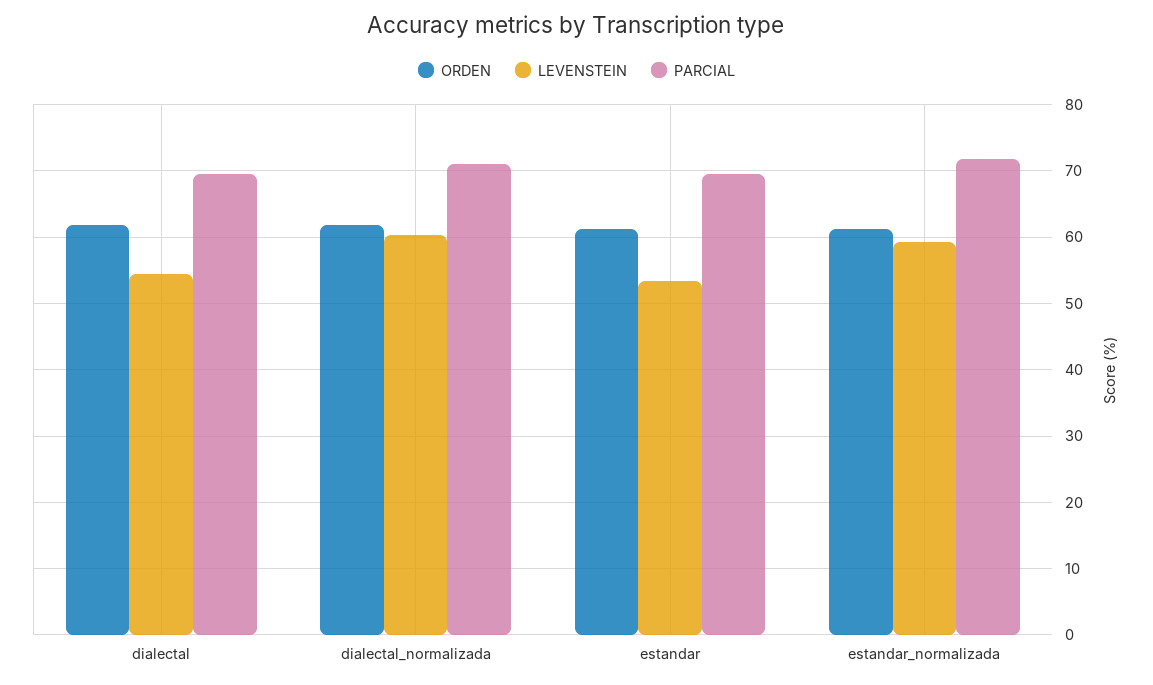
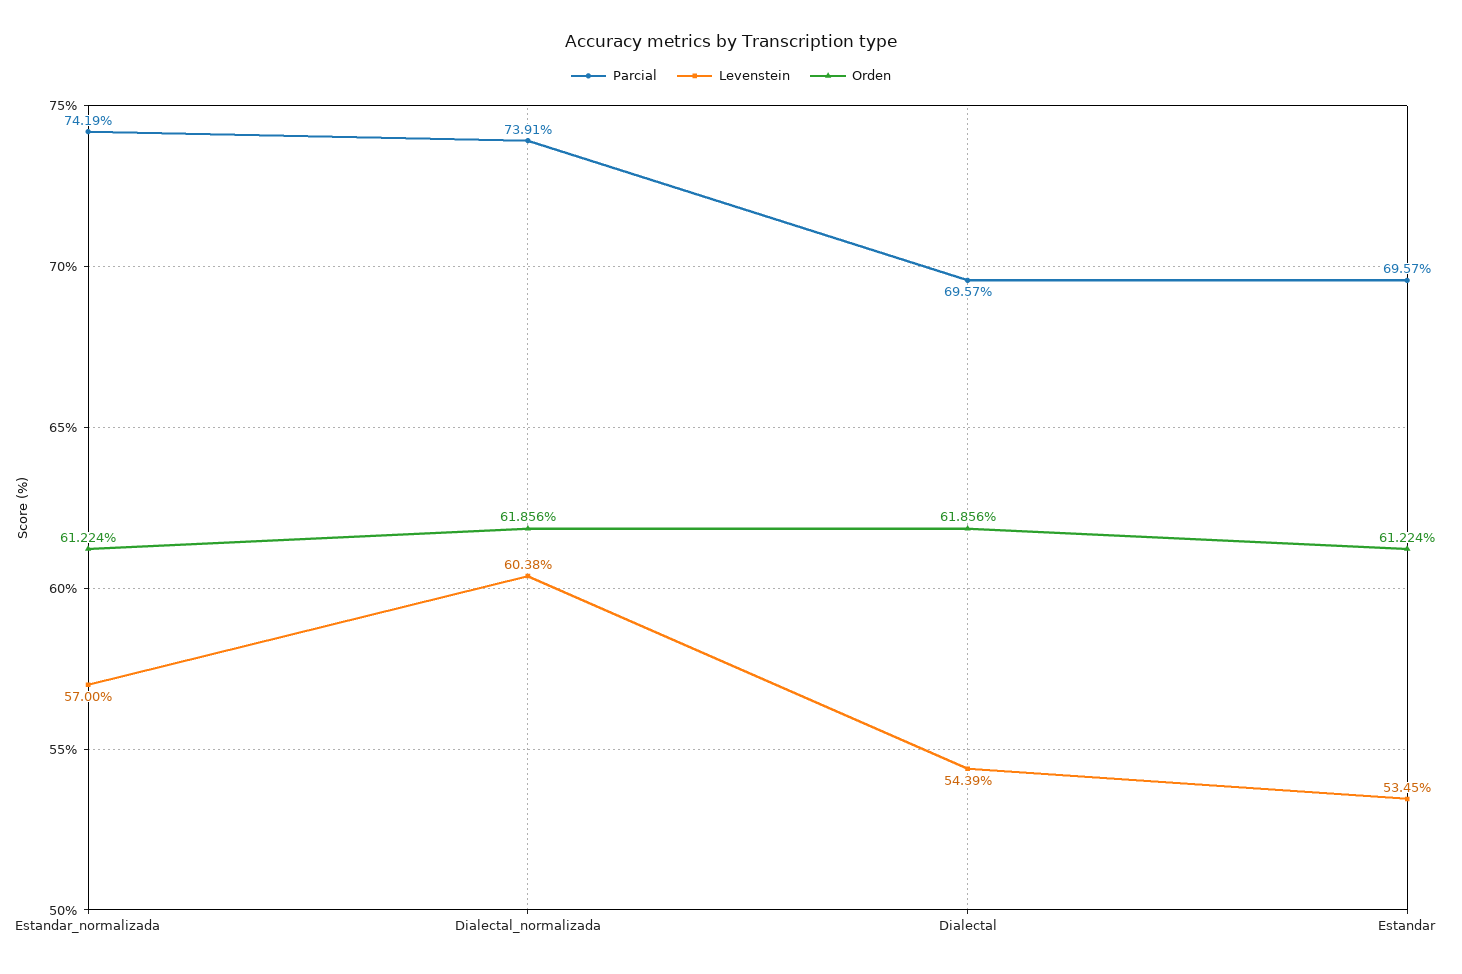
  {
    "ORDEN": {
      "dialectal": 61.856,
      "dialectal_normalizada": 61.856,
      "estandar": 61.224,
      "estandar_normalizada": 61.224
    },
    "LEVENSTEIN": {
      "dialectal": 54.39,
      "dialectal_normalizada": 60.38,
      "estandar": 53.45,
-     "estandar_normalizada": 59
+     "estandar_normalizada": 57
    },
    "PARCIAL": {
      "dialectal": 69.57,
-     "dialectal_normalizada": 71,
+     "dialectal_normalizada": 73.91,
      "estandar": 69.57,
-     "estandar_normalizada": 72
+     "estandar_normalizada": 74.19
    }
  }

